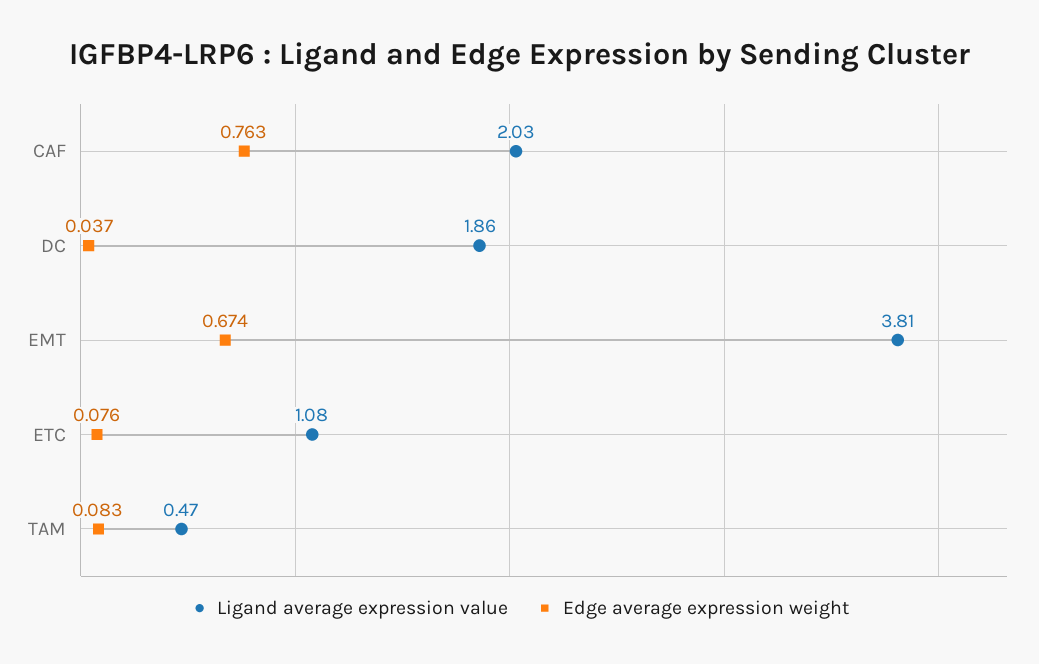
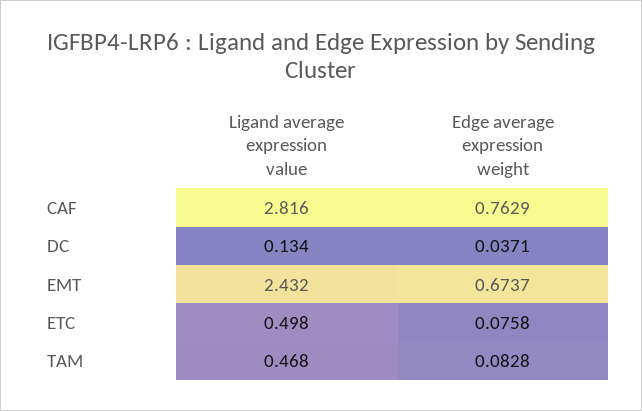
  {
    "Ligand average expression value": {
-     "CAF": 2.03,
+     "CAF": 2.816,
-     "DC": 1.86,
+     "DC": 0.134,
-     "EMT": 3.81,
+     "EMT": 2.432,
-     "ETC": 1.08,
+     "ETC": 0.498,
      "TAM": 0.468
    },
    "Edge average expression weight": {
      "CAF": 0.7629,
      "DC": 0.0371,
      "EMT": 0.6737,
      "ETC": 0.0758,
      "TAM": 0.0828
    }
  }

